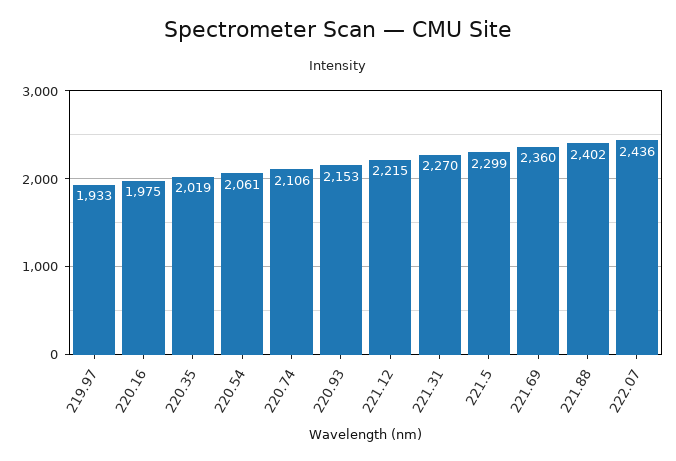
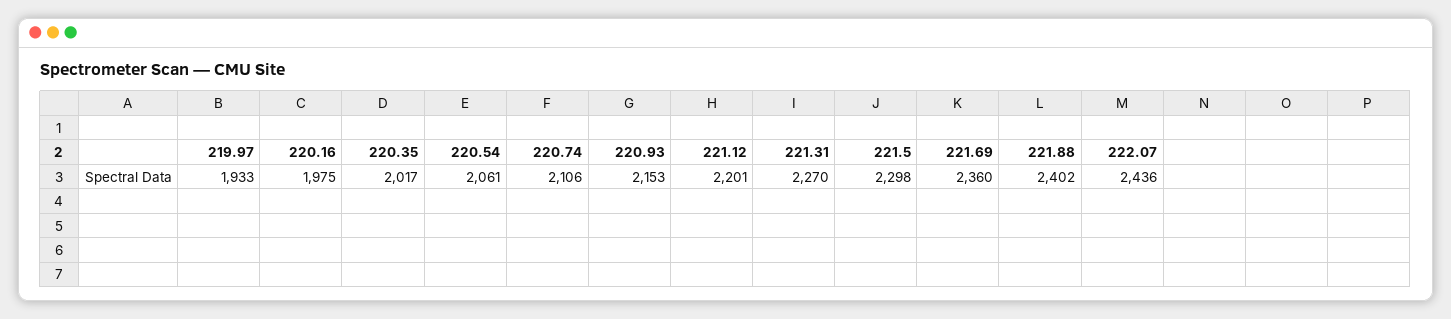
  {
    "219.97": 1933,
    "220.16": 1975,
-   "220.35": 2019,
+   "220.35": 2017,
    "220.54": 2061,
    "220.74": 2106,
    "220.93": 2153,
-   "221.12": 2215,
+   "221.12": 2201,
    "221.31": 2270,
-   "221.5": 2299,
+   "221.5": 2298,
    "221.69": 2360,
    "221.88": 2402,
    "222.07": 2436
  }

